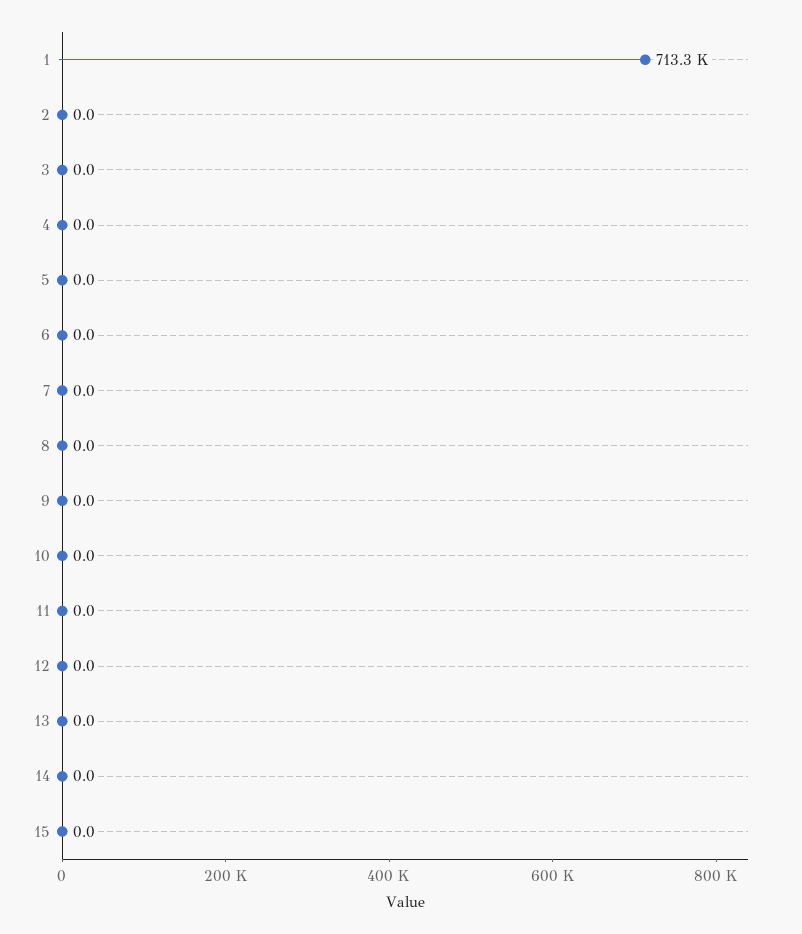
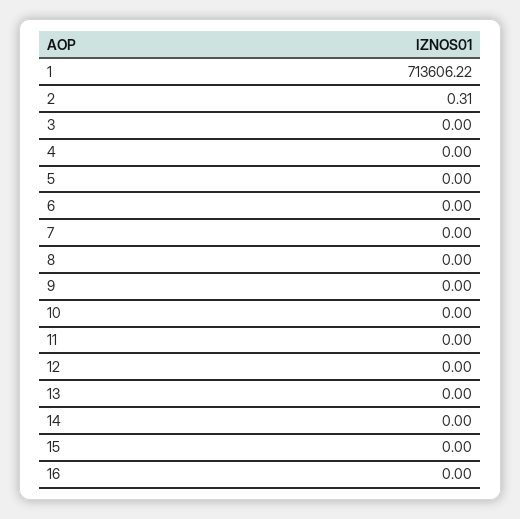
  {
-   "1": 713300,
+   "1": 713606.22,
-   "2": 0,
+   "2": 0.31,
    "3": 0,
    "4": 0,
    "5": 0,
    "6": 0,
    "7": 0,
    "8": 0,
    "9": 0,
    "10": 0,
    "11": 0,
    "12": 0,
    "13": 0,
    "14": 0,
-   "15": 0
+   "15": 0,
+   "16": 0
  }

